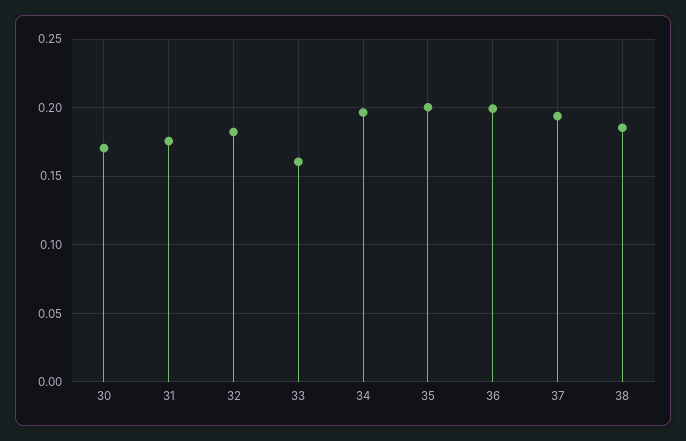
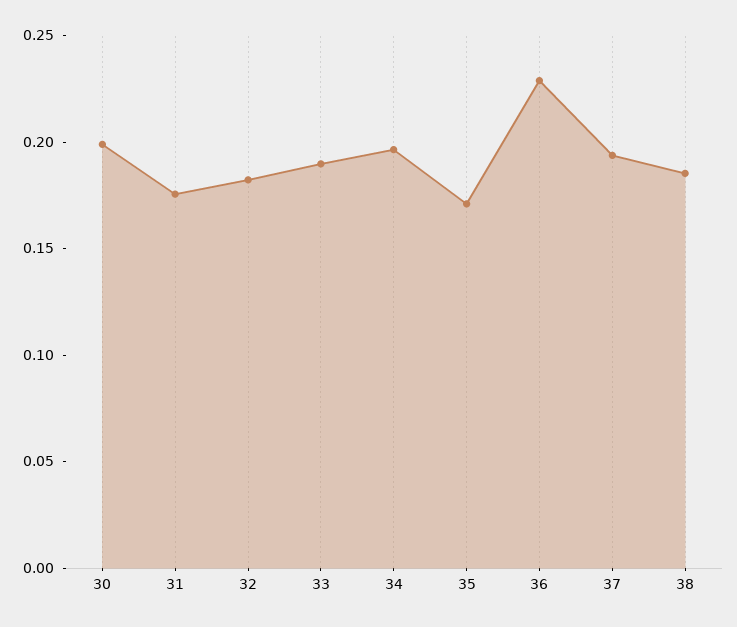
  {
-   "30": 0.17,
+   "30": 0.2,
    "31": 0.175,
    "32": 0.18,
-   "33": 0.16,
+   "33": 0.19,
    "34": 0.195,
-   "35": 0.2,
+   "35": 0.17,
-   "36": 0.2,
+   "36": 0.23,
    "37": 0.195,
    "38": 0.185
  }

